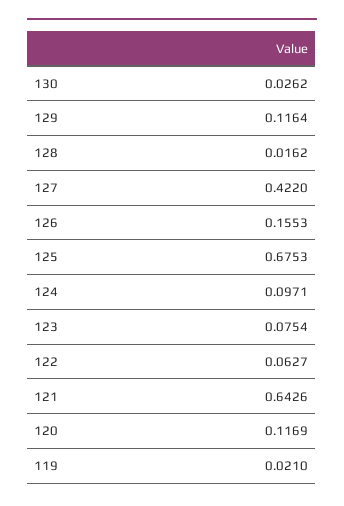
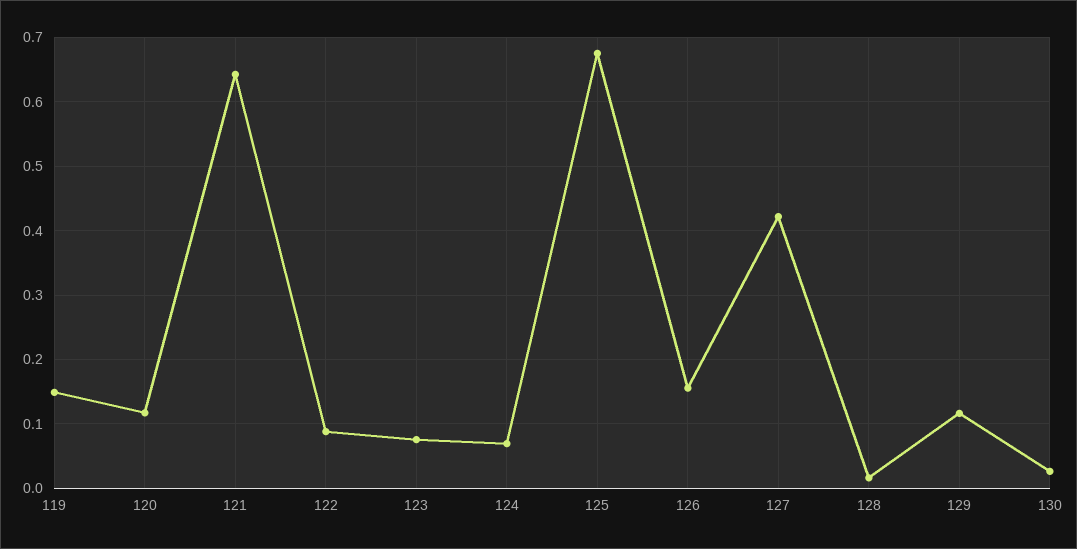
  {
    "130": 0.0262,
    "129": 0.1164,
    "128": 0.0162,
    "127": 0.422,
    "126": 0.1553,
    "125": 0.6753,
-   "124": 0.0971,
+   "124": 0.07,
    "123": 0.0754,
-   "122": 0.0627,
+   "122": 0.09,
    "121": 0.6426,
    "120": 0.1169,
-   "119": 0.021
+   "119": 0.15
  }

